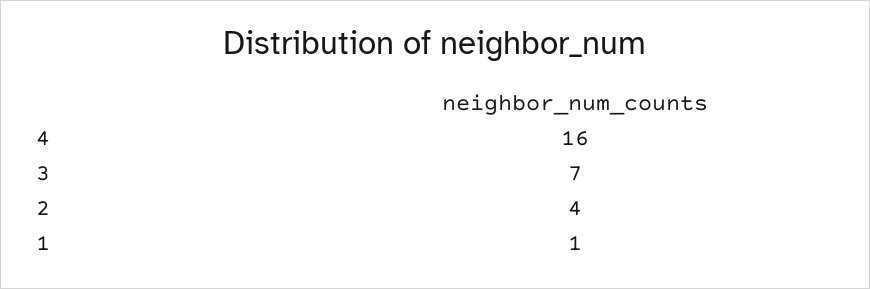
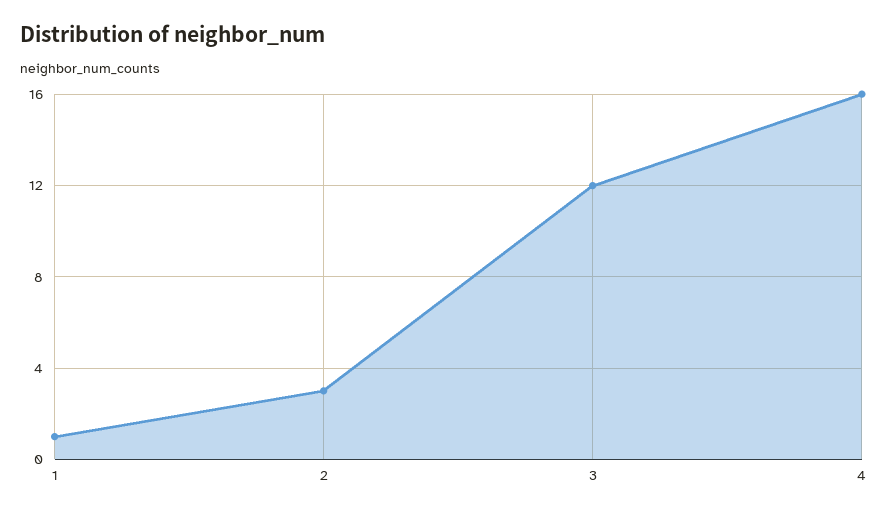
  {
    "4": 16,
-   "3": 7,
+   "3": 12,
-   "2": 4,
+   "2": 3,
    "1": 1
  }

